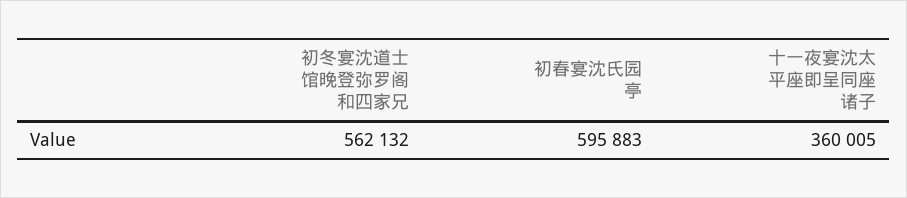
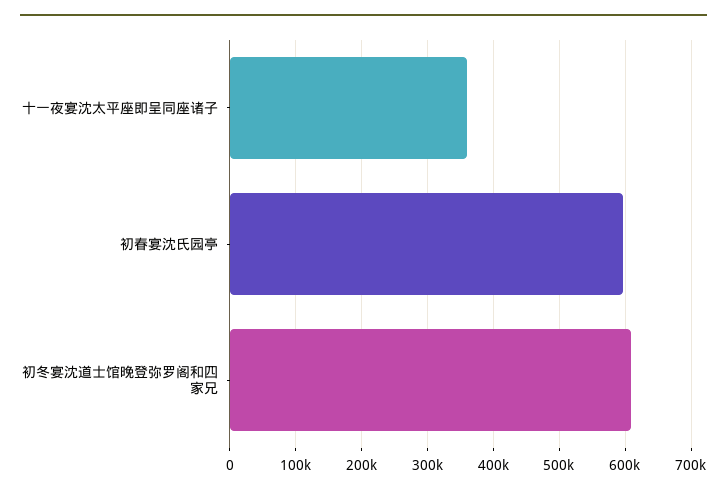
  {
-   "初冬宴沈道士馆晚登弥罗阁和四家兄": 562132,
+   "初冬宴沈道士馆晚登弥罗阁和四家兄": 610000,
    "初春宴沈氏园亭": 595883,
    "十一夜宴沈太平座即呈同座诸子": 360005
  }

